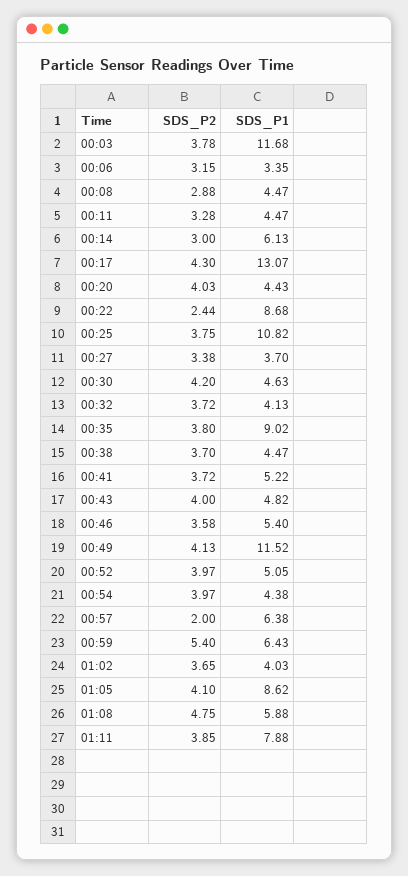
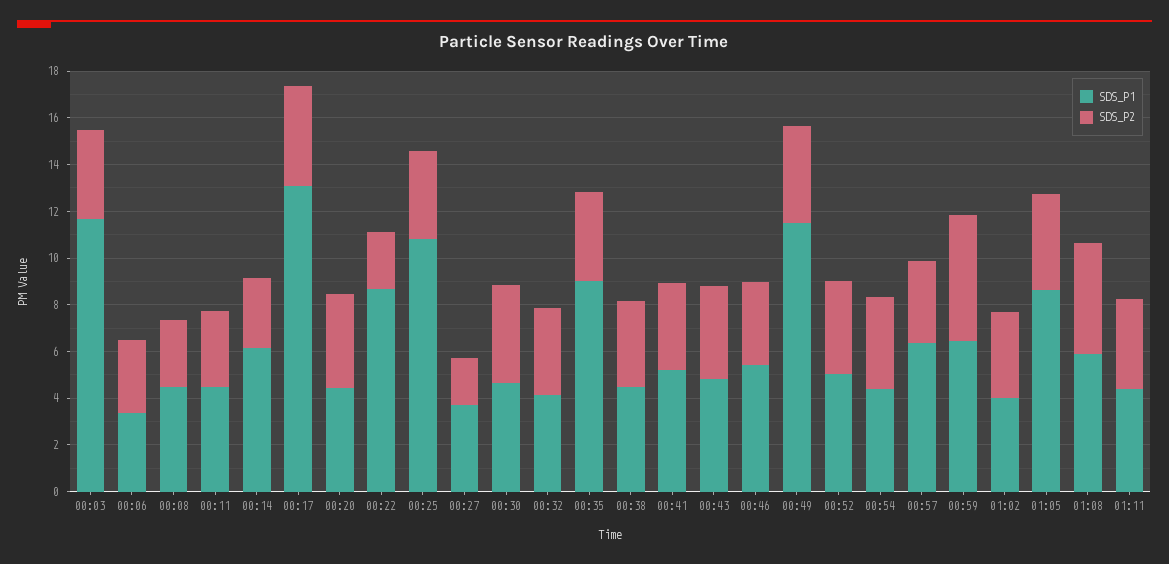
  {
    "SDS_P2": {
      "00:03": 3.78,
      "00:06": 3.15,
      "00:08": 2.88,
      "00:11": 3.28,
      "00:14": 3,
      "00:17": 4.3,
      "00:20": 4.03,
      "00:22": 2.44,
      "00:25": 3.75,
-     "00:27": 3.38,
+     "00:27": 2,
      "00:30": 4.2,
      "00:32": 3.72,
      "00:35": 3.8,
      "00:38": 3.7,
      "00:41": 3.72,
      "00:43": 4,
      "00:46": 3.58,
      "00:49": 4.13,
      "00:52": 3.97,
      "00:54": 3.97,
-     "00:57": 2,
+     "00:57": 3.5,
      "00:59": 5.4,
      "01:02": 3.65,
      "01:05": 4.1,
      "01:08": 4.75,
      "01:11": 3.85
    },
    "SDS_P1": {
      "00:03": 11.68,
      "00:06": 3.35,
      "00:08": 4.47,
      "00:11": 4.47,
      "00:14": 6.13,
      "00:17": 13.07,
      "00:20": 4.43,
      "00:22": 8.68,
      "00:25": 10.82,
      "00:27": 3.7,
      "00:30": 4.63,
      "00:32": 4.13,
      "00:35": 9.02,
      "00:38": 4.47,
      "00:41": 5.22,
      "00:43": 4.82,
      "00:46": 5.4,
      "00:49": 11.52,
      "00:52": 5.05,
      "00:54": 4.38,
      "00:57": 6.38,
      "00:59": 6.43,
      "01:02": 4.03,
      "01:05": 8.62,
      "01:08": 5.88,
-     "01:11": 7.88
+     "01:11": 4.5
    }
  }

